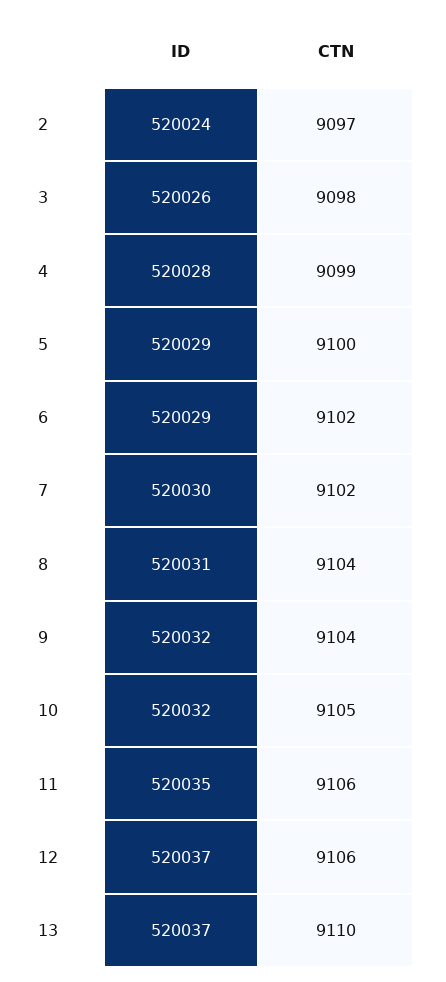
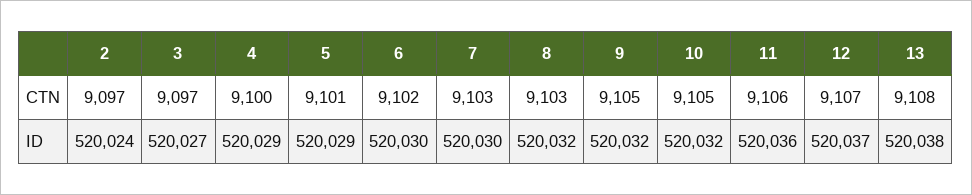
  {
    "ID": {
      "2": 520024,
-     "3": 520026,
+     "3": 520027,
-     "4": 520028,
+     "4": 520029,
      "5": 520029,
-     "6": 520029,
+     "6": 520030,
      "7": 520030,
-     "8": 520031,
+     "8": 520032,
      "9": 520032,
      "10": 520032,
-     "11": 520035,
+     "11": 520036,
      "12": 520037,
-     "13": 520037
+     "13": 520038
    },
    "CTN": {
      "2": 9097,
-     "3": 9098,
+     "3": 9097,
-     "4": 9099,
+     "4": 9100,
-     "5": 9100,
+     "5": 9101,
      "6": 9102,
-     "7": 9102,
+     "7": 9103,
-     "8": 9104,
+     "8": 9103,
-     "9": 9104,
+     "9": 9105,
      "10": 9105,
      "11": 9106,
-     "12": 9106,
+     "12": 9107,
-     "13": 9110
+     "13": 9108
    }
  }

